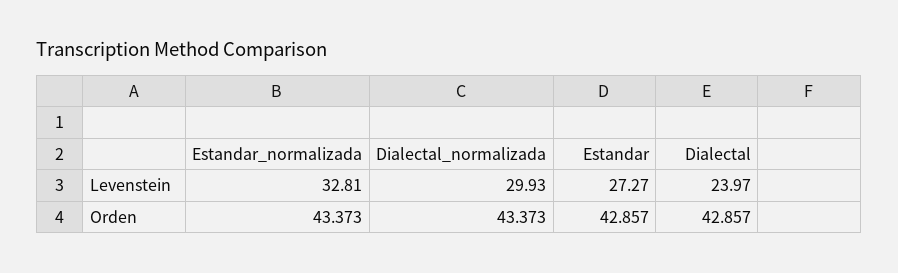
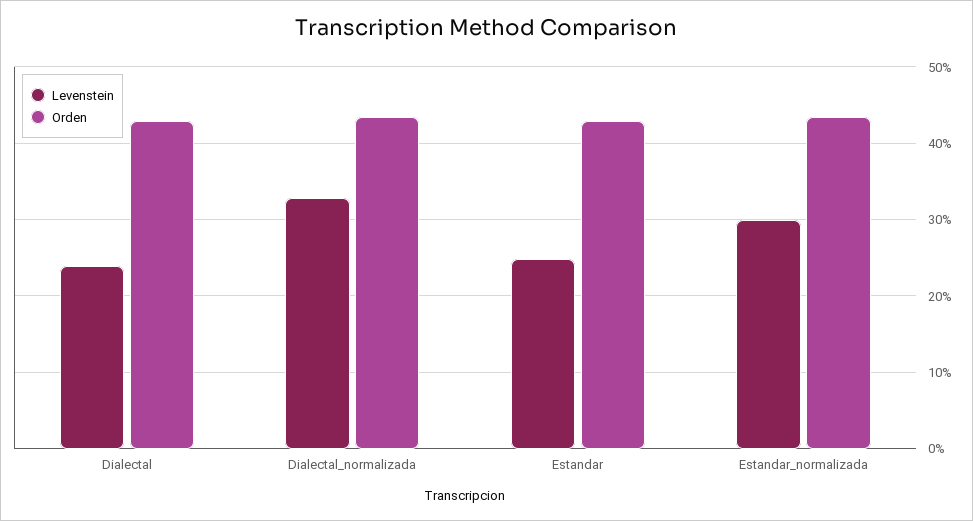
  {
    "Levenstein": {
-     "Estandar_normalizada": 32.81,
+     "Estandar_normalizada": 30,
-     "Dialectal_normalizada": 29.93,
+     "Dialectal_normalizada": 33,
-     "Estandar": 27.27,
+     "Estandar": 25,
      "Dialectal": 23.97
    },
    "Orden": {
      "Estandar_normalizada": 43.373,
      "Dialectal_normalizada": 43.373,
      "Estandar": 42.857,
      "Dialectal": 42.857
    }
  }

